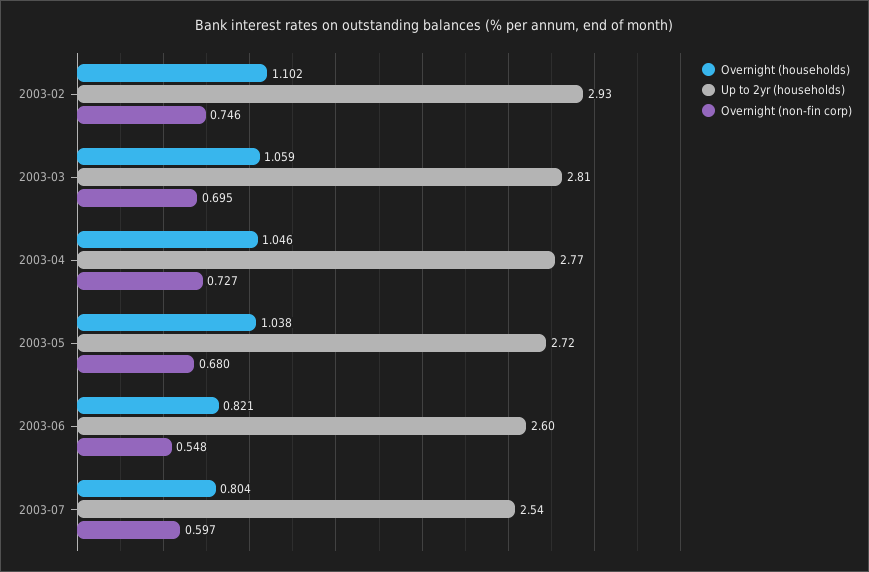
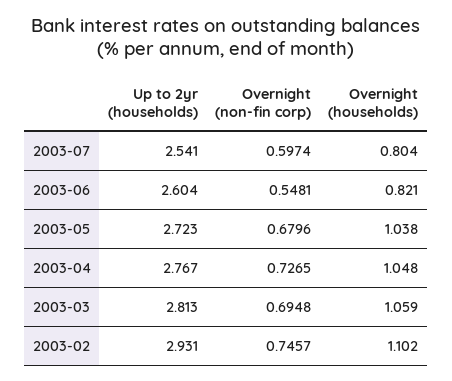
  {
    "Overnight (households)": {
      "2003-02": 1.102,
      "2003-03": 1.059,
-     "2003-04": 1.046,
+     "2003-04": 1.048,
      "2003-05": 1.038,
      "2003-06": 0.821,
      "2003-07": 0.804
    },
    "Up to 2yr (households)": {
      "2003-02": 2.931,
      "2003-03": 2.813,
      "2003-04": 2.767,
      "2003-05": 2.723,
      "2003-06": 2.604,
      "2003-07": 2.541
    },
    "Overnight (non-fin corp)": {
      "2003-02": 0.7457,
      "2003-03": 0.6948,
      "2003-04": 0.7265,
      "2003-05": 0.6796,
      "2003-06": 0.5481,
      "2003-07": 0.5974
    }
  }

